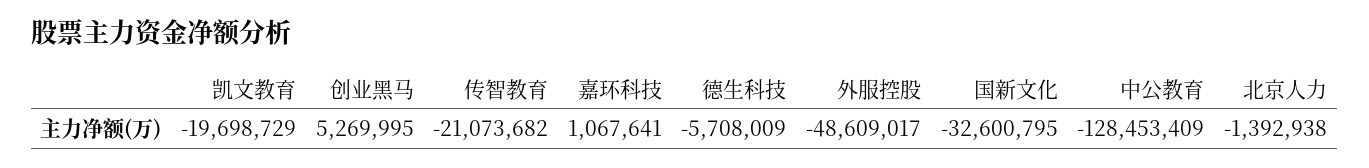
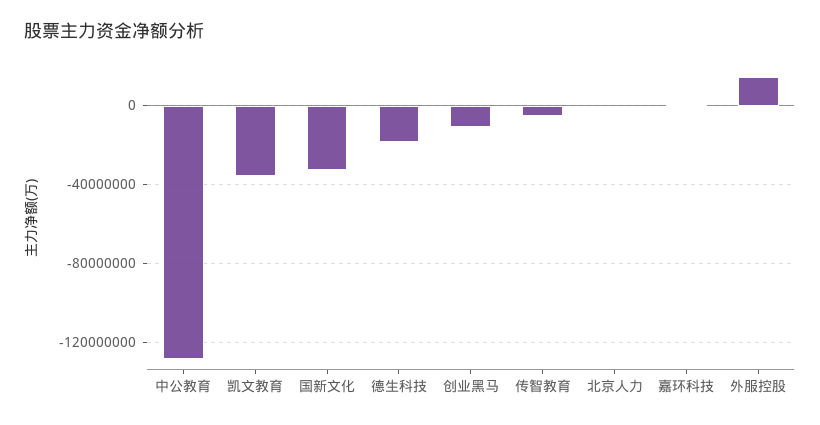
  {
-   "凯文教育": -19698729,
+   "凯文教育": -35000000,
-   "创业黑马": 5269995,
+   "创业黑马": -10000000,
-   "传智教育": -21073682,
+   "传智教育": -5000000,
    "嘉环科技": 1067641,
-   "德生科技": -5708009,
+   "德生科技": -20000000,
-   "外服控股": -48609017,
+   "外服控股": 15000000,
    "国新文化": -32600795,
    "中公教育": -128453409,
    "北京人力": -1392938
  }

